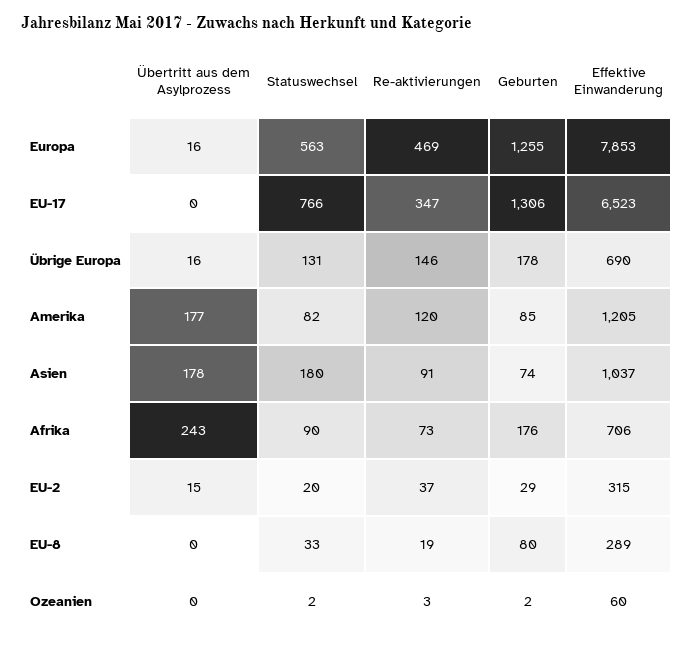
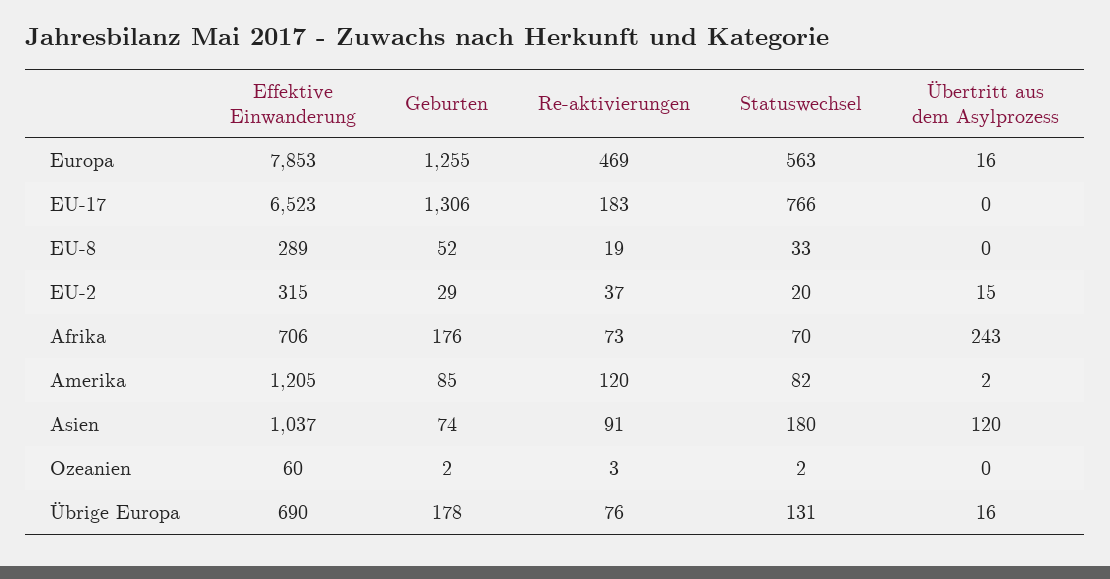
  {
    "Übertritt aus dem Asylprozess": {
      "Europa": 16,
      "EU-17": 0,
      "Übrige Europa": 16,
-     "Amerika": 177,
+     "Amerika": 2,
-     "Asien": 178,
+     "Asien": 120,
      "Afrika": 243,
      "EU-2": 15,
      "EU-8": 0,
      "Ozeanien": 0
    },
    "Statuswechsel": {
      "Europa": 563,
      "EU-17": 766,
      "Übrige Europa": 131,
      "Amerika": 82,
      "Asien": 180,
-     "Afrika": 90,
+     "Afrika": 70,
      "EU-2": 20,
      "EU-8": 33,
      "Ozeanien": 2
    },
    "Re-aktivierungen": {
      "Europa": 469,
-     "EU-17": 347,
+     "EU-17": 183,
-     "Übrige Europa": 146,
+     "Übrige Europa": 76,
      "Amerika": 120,
      "Asien": 91,
      "Afrika": 73,
      "EU-2": 37,
      "EU-8": 19,
      "Ozeanien": 3
    },
    "Geburten": {
      "Europa": 1255,
      "EU-17": 1306,
      "Übrige Europa": 178,
      "Amerika": 85,
      "Asien": 74,
      "Afrika": 176,
      "EU-2": 29,
-     "EU-8": 80,
+     "EU-8": 52,
      "Ozeanien": 2
    },
    "Effektive Einwanderung": {
      "Europa": 7853,
      "EU-17": 6523,
      "Übrige Europa": 690,
      "Amerika": 1205,
      "Asien": 1037,
      "Afrika": 706,
      "EU-2": 315,
      "EU-8": 289,
      "Ozeanien": 60
    }
  }

